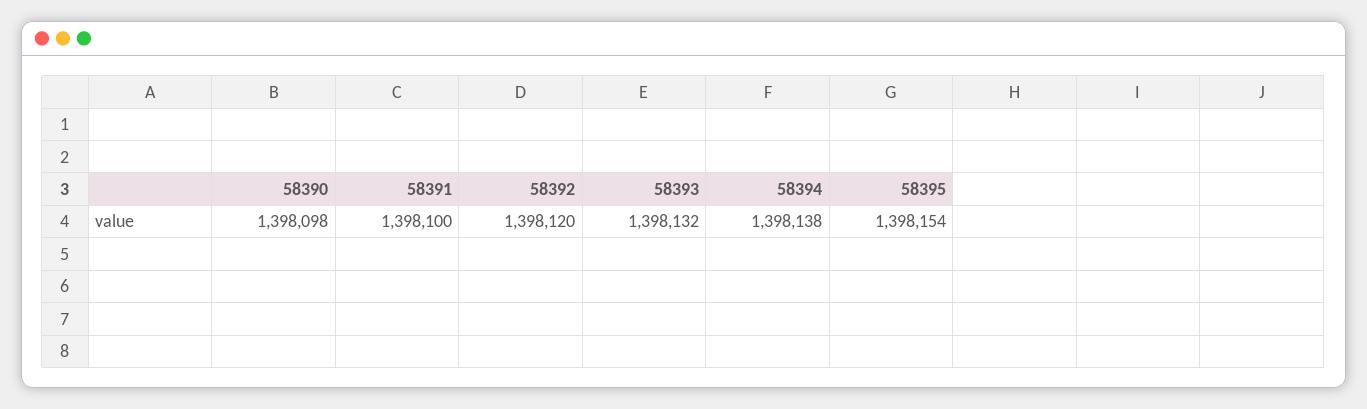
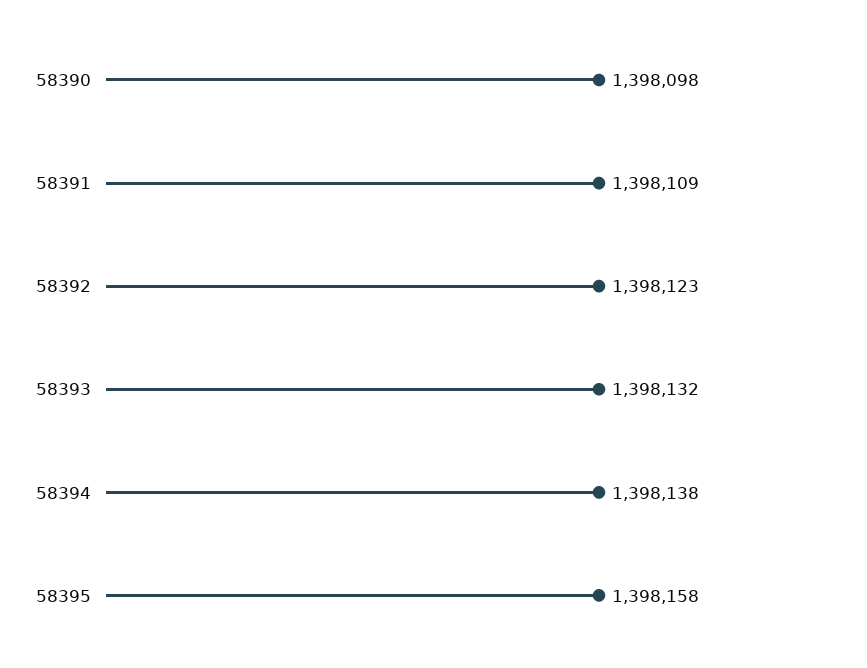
  {
    "58390": 1398098,
-   "58391": 1398100,
+   "58391": 1398109,
-   "58392": 1398120,
+   "58392": 1398123,
    "58393": 1398132,
    "58394": 1398138,
-   "58395": 1398154
+   "58395": 1398158
  }

